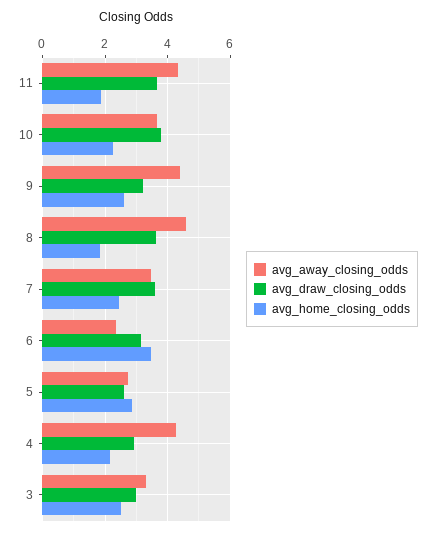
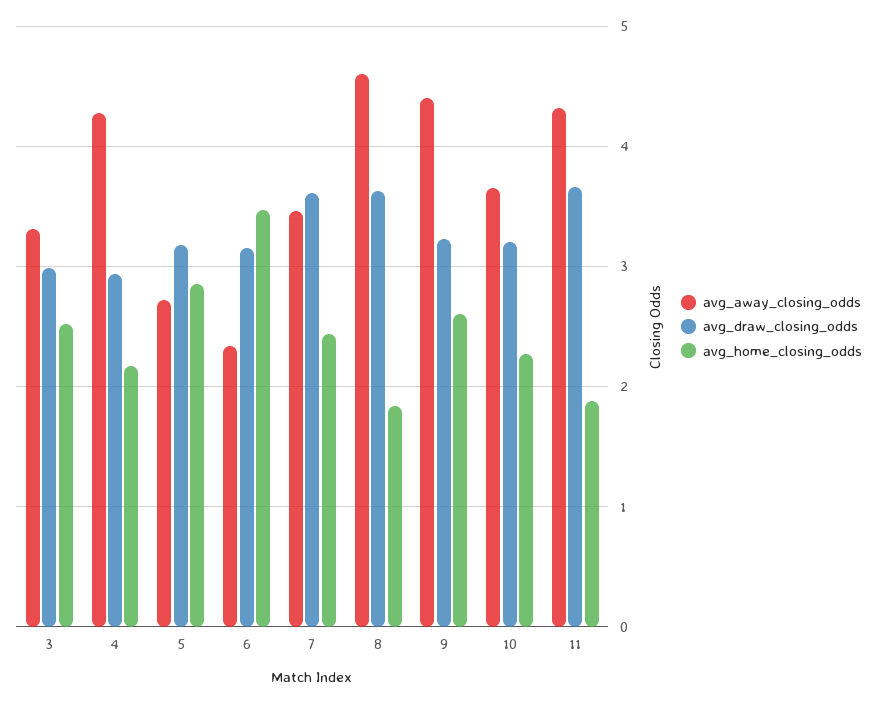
  {
    "avg_away_closing_odds": {
      "11": 4.3,
      "10": 3.7,
      "9": 4.4,
      "8": 4.6,
      "7": 3.5,
      "6": 2.3,
      "5": 2.7,
      "4": 4.3,
      "3": 3.3
    },
    "avg_draw_closing_odds": {
      "11": 3.7,
-     "10": 3.8,
+     "10": 3.2,
      "9": 3.2,
      "8": 3.6,
      "7": 3.6,
      "6": 3.2,
-     "5": 2.6,
+     "5": 3.2,
      "4": 2.9,
      "3": 3
    },
    "avg_home_closing_odds": {
      "11": 1.9,
      "10": 2.3,
      "9": 2.6,
      "8": 1.8,
      "7": 2.4,
      "6": 3.5,
      "5": 2.9,
      "4": 2.2,
      "3": 2.5
    }
  }

